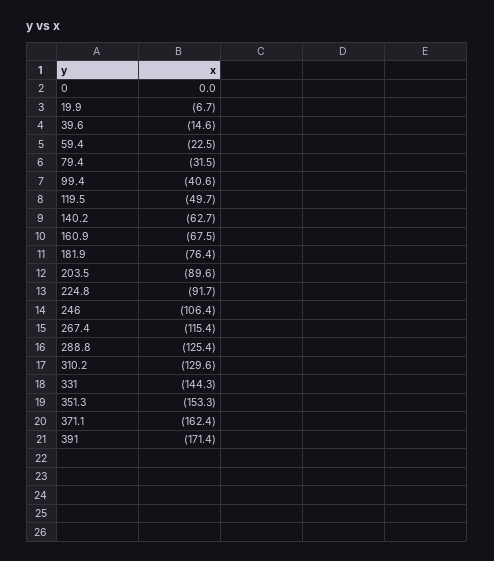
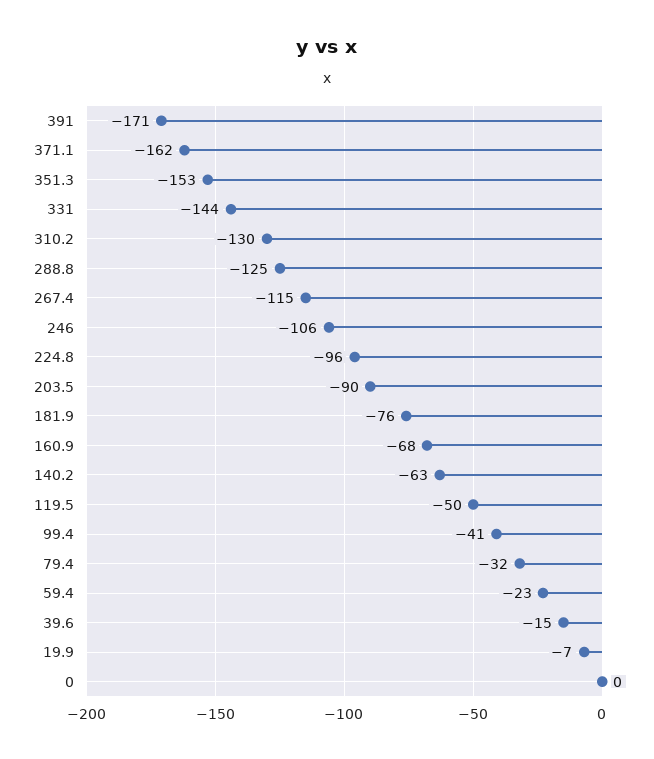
  {
    "0": 0,
    "19.9": -6.7,
    "39.6": -14.6,
    "59.4": -22.5,
    "79.4": -31.5,
    "99.4": -40.6,
    "119.5": -49.7,
    "140.2": -62.7,
    "160.9": -67.5,
    "181.9": -76.4,
    "203.5": -89.6,
-   "224.8": -91.7,
+   "224.8": -96,
    "246": -106.4,
    "267.4": -115.4,
    "288.8": -125.4,
    "310.2": -129.6,
    "331": -144.3,
    "351.3": -153.3,
    "371.1": -162.4,
    "391": -171.4
  }

